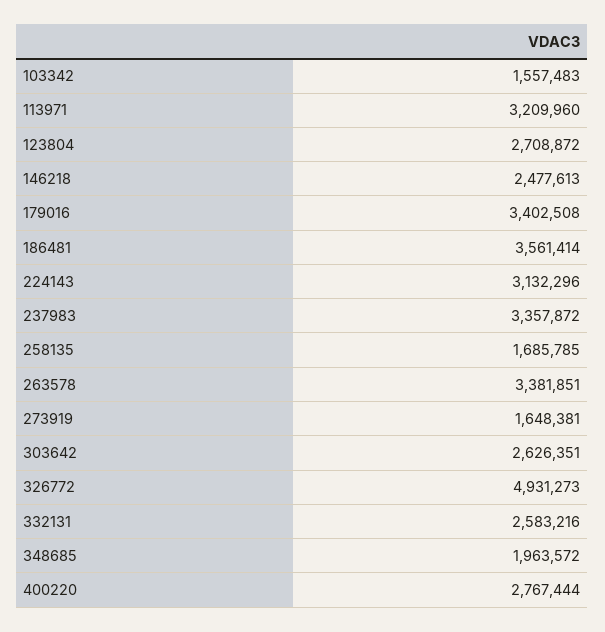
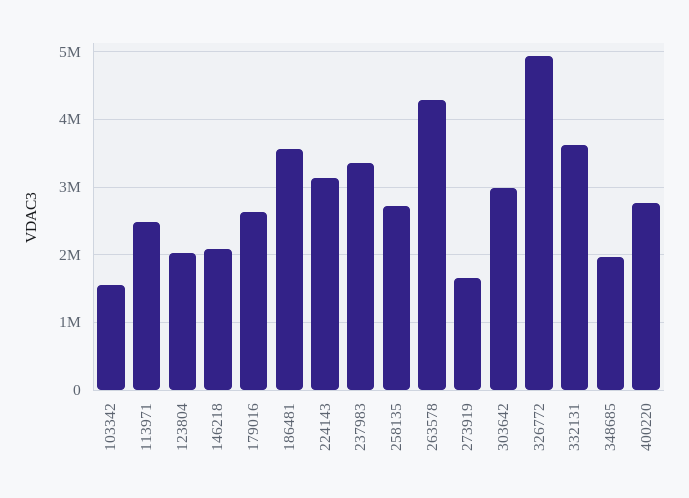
  {
    "103342": 1557483,
-   "113971": 3209960,
+   "113971": 2500000,
-   "123804": 2708872,
+   "123804": 2000000,
-   "146218": 2477613,
+   "146218": 2100000,
-   "179016": 3402508,
+   "179016": 2600000,
    "186481": 3561414,
    "224143": 3132296,
    "237983": 3357872,
-   "258135": 1685785,
+   "258135": 2700000,
-   "263578": 3381851,
+   "263578": 4300000,
    "273919": 1648381,
-   "303642": 2626351,
+   "303642": 3000000,
    "326772": 4931273,
-   "332131": 2583216,
+   "332131": 3600000,
    "348685": 1963572,
    "400220": 2767444
  }

